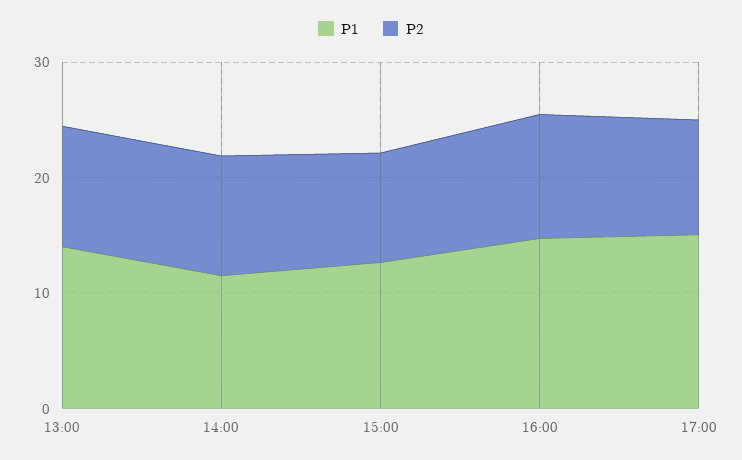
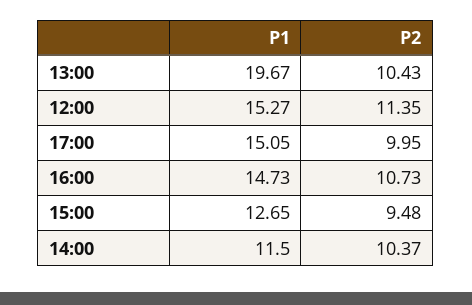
  {
    "P1": {
-     "13:00": 14,
+     "13:00": 19.67,
      "14:00": 11.5,
      "15:00": 12.65,
      "16:00": 14.73,
-     "17:00": 15.05
+     "17:00": 15.05,
+     "12:00": 15.27
    },
    "P2": {
      "13:00": 10.43,
      "14:00": 10.37,
      "15:00": 9.48,
      "16:00": 10.73,
-     "17:00": 9.95
+     "17:00": 9.95,
+     "12:00": 11.35
    }
  }

